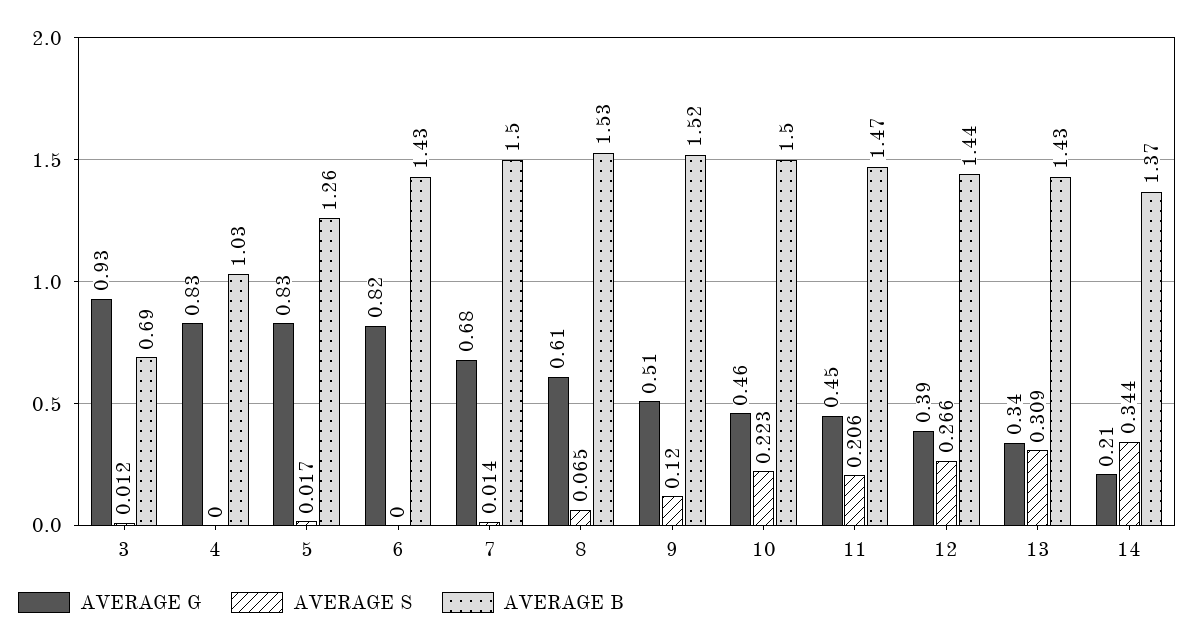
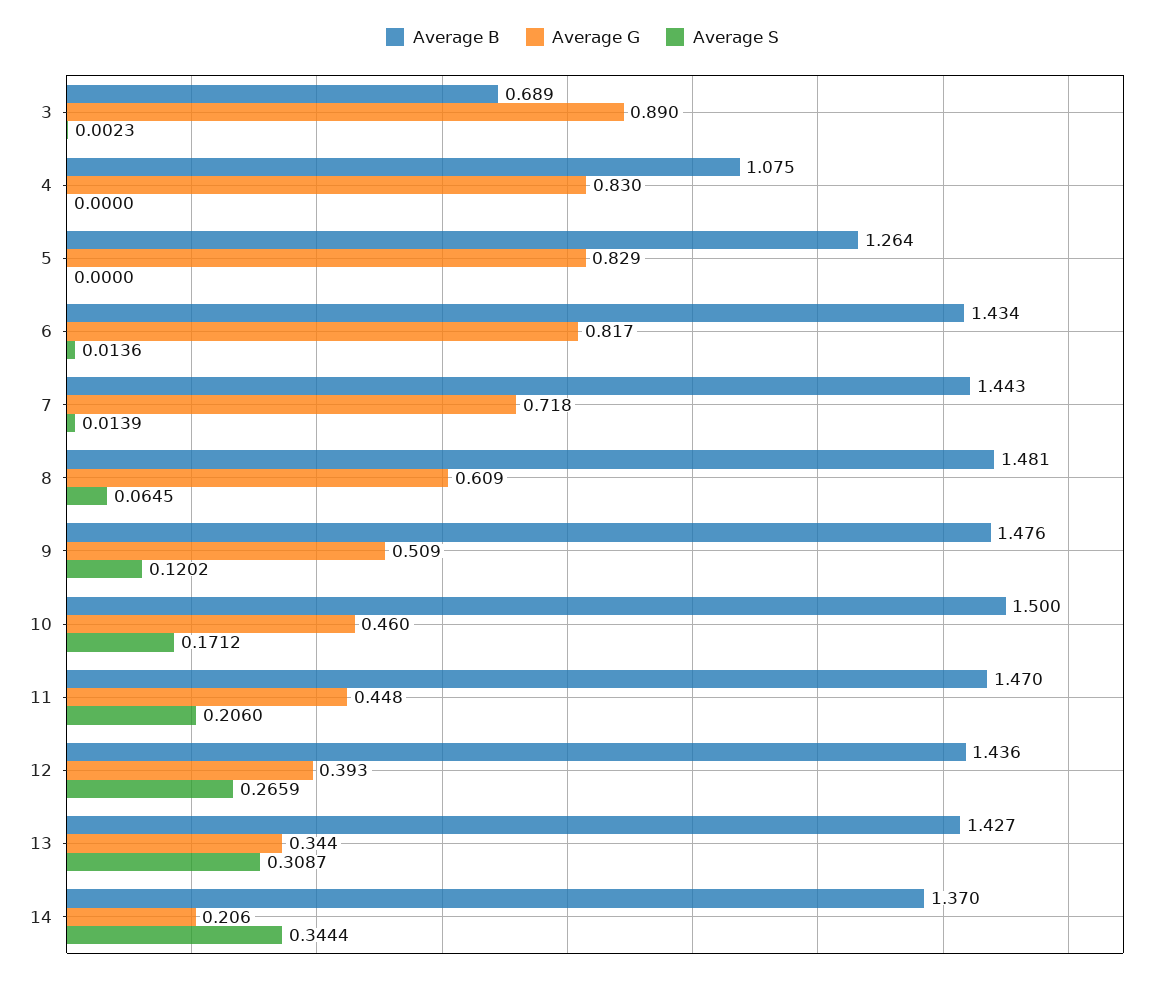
  {
    "AVERAGE G": {
-     "3": 0.93,
+     "3": 0.89,
      "4": 0.83,
      "5": 0.829,
      "6": 0.817,
-     "7": 0.68,
+     "7": 0.718,
      "8": 0.609,
      "9": 0.509,
      "10": 0.46,
      "11": 0.448,
      "12": 0.393,
      "13": 0.344,
      "14": 0.206
    },
    "AVERAGE S": {
-     "3": 0.012,
+     "3": 0.0023,
      "4": 0,
-     "5": 0.017,
+     "5": 0,
-     "6": 0,
+     "6": 0.0136,
      "7": 0.0139,
      "8": 0.0645,
      "9": 0.1202,
-     "10": 0.223,
+     "10": 0.1712,
      "11": 0.206,
      "12": 0.2659,
      "13": 0.3087,
      "14": 0.3444
    },
    "AVERAGE B": {
      "3": 0.689,
-     "4": 1.03,
+     "4": 1.075,
      "5": 1.264,
      "6": 1.434,
-     "7": 1.5,
+     "7": 1.443,
-     "8": 1.53,
+     "8": 1.481,
-     "9": 1.52,
+     "9": 1.476,
      "10": 1.5,
      "11": 1.47,
      "12": 1.436,
      "13": 1.427,
      "14": 1.37
    }
  }

